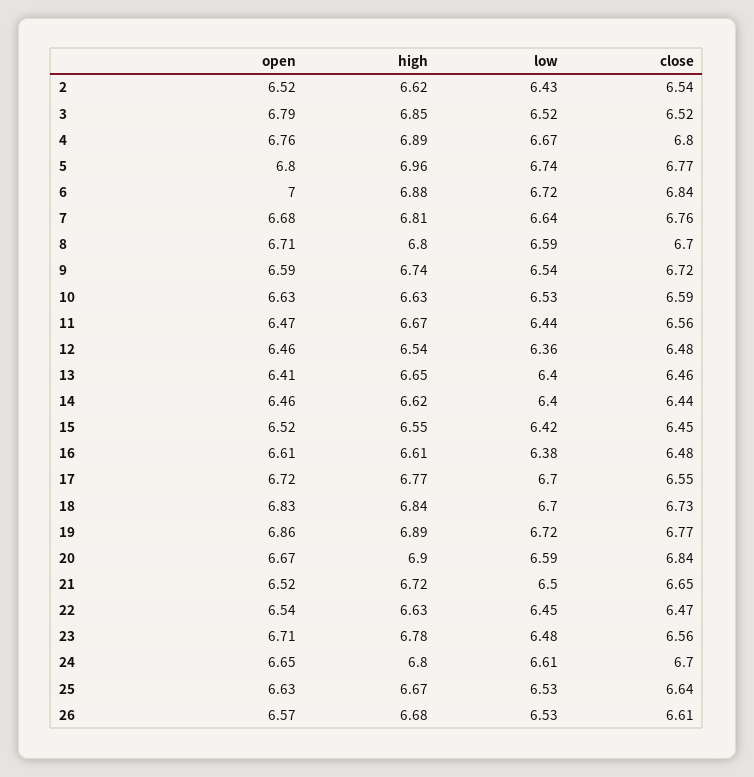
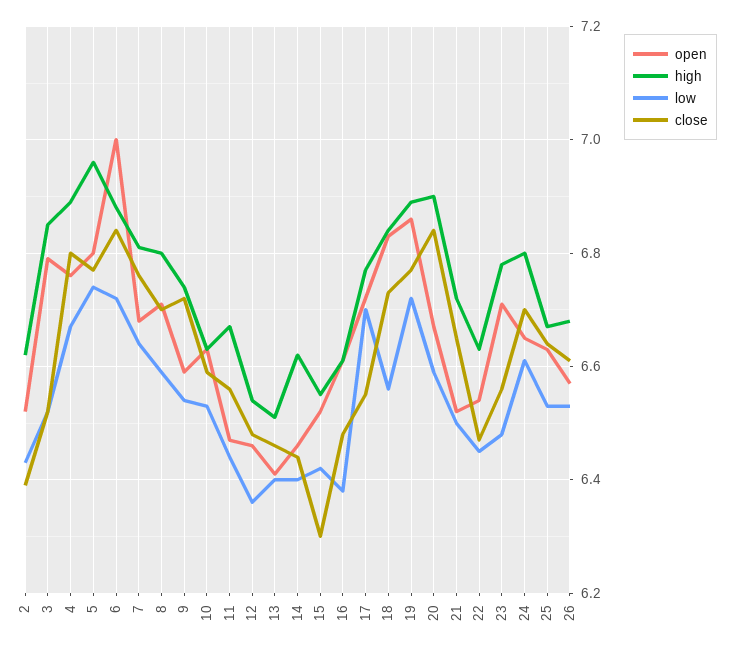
  {
    "open": {
      "2": 6.52,
      "3": 6.79,
      "4": 6.76,
      "5": 6.8,
      "6": 7,
      "7": 6.68,
      "8": 6.71,
      "9": 6.59,
      "10": 6.63,
      "11": 6.47,
      "12": 6.46,
      "13": 6.41,
      "14": 6.46,
      "15": 6.52,
      "16": 6.61,
      "17": 6.72,
      "18": 6.83,
      "19": 6.86,
      "20": 6.67,
      "21": 6.52,
      "22": 6.54,
      "23": 6.71,
      "24": 6.65,
      "25": 6.63,
      "26": 6.57
    },
    "high": {
      "2": 6.62,
      "3": 6.85,
      "4": 6.89,
      "5": 6.96,
      "6": 6.88,
      "7": 6.81,
      "8": 6.8,
      "9": 6.74,
      "10": 6.63,
      "11": 6.67,
      "12": 6.54,
-     "13": 6.65,
+     "13": 6.5,
      "14": 6.62,
      "15": 6.55,
      "16": 6.61,
      "17": 6.77,
      "18": 6.84,
      "19": 6.89,
      "20": 6.9,
      "21": 6.72,
      "22": 6.63,
      "23": 6.78,
      "24": 6.8,
      "25": 6.67,
      "26": 6.68
    },
    "low": {
      "2": 6.43,
      "3": 6.52,
      "4": 6.67,
      "5": 6.74,
      "6": 6.72,
      "7": 6.64,
      "8": 6.59,
      "9": 6.54,
      "10": 6.53,
      "11": 6.44,
      "12": 6.36,
      "13": 6.4,
      "14": 6.4,
      "15": 6.42,
      "16": 6.38,
      "17": 6.7,
-     "18": 6.7,
+     "18": 6.55,
      "19": 6.72,
      "20": 6.59,
      "21": 6.5,
      "22": 6.45,
      "23": 6.48,
      "24": 6.61,
      "25": 6.53,
      "26": 6.53
    },
    "close": {
-     "2": 6.54,
+     "2": 6.4,
      "3": 6.52,
      "4": 6.8,
      "5": 6.77,
      "6": 6.84,
      "7": 6.76,
      "8": 6.7,
      "9": 6.72,
      "10": 6.59,
      "11": 6.56,
      "12": 6.48,
      "13": 6.46,
      "14": 6.44,
-     "15": 6.45,
+     "15": 6.3,
      "16": 6.48,
      "17": 6.55,
      "18": 6.73,
      "19": 6.77,
      "20": 6.84,
      "21": 6.65,
      "22": 6.47,
      "23": 6.56,
      "24": 6.7,
      "25": 6.64,
      "26": 6.61
    }
  }

